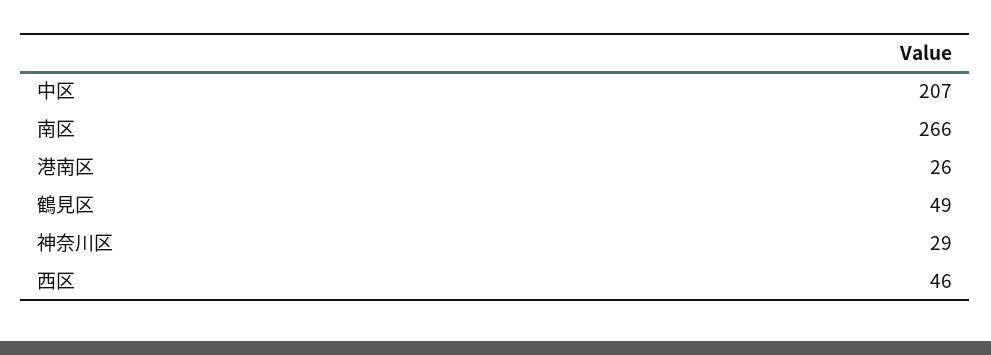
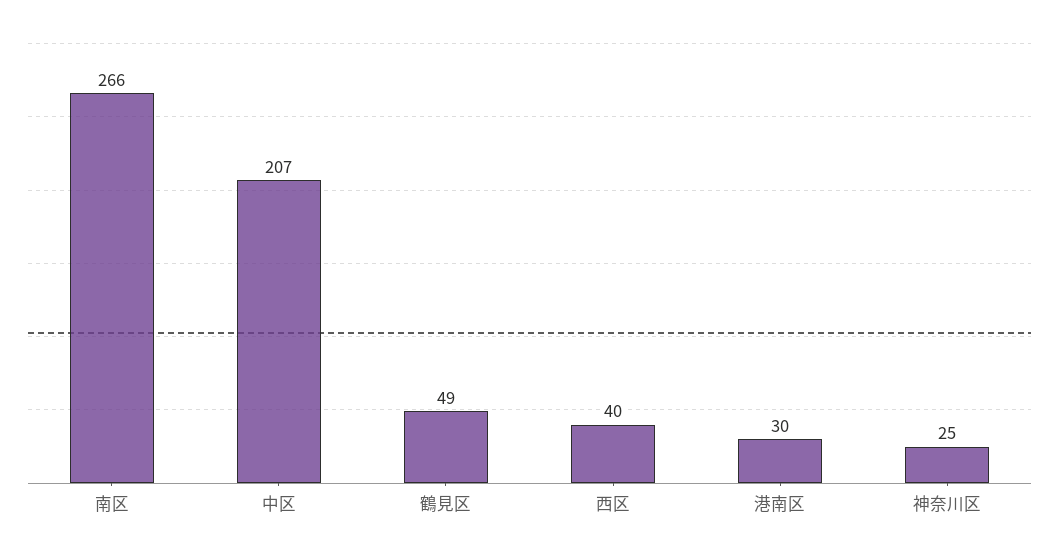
  {
    "中区": 207,
    "南区": 266,
-   "港南区": 26,
+   "港南区": 30,
    "鶴見区": 49,
-   "神奈川区": 29,
+   "神奈川区": 25,
-   "西区": 46
+   "西区": 40
  }

